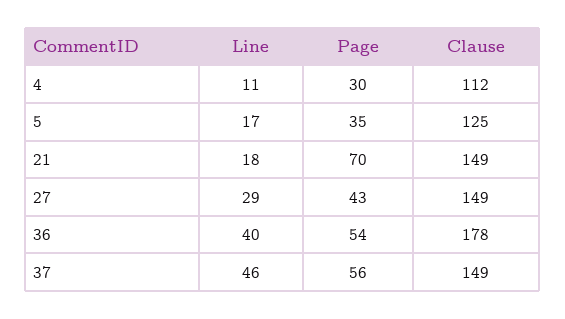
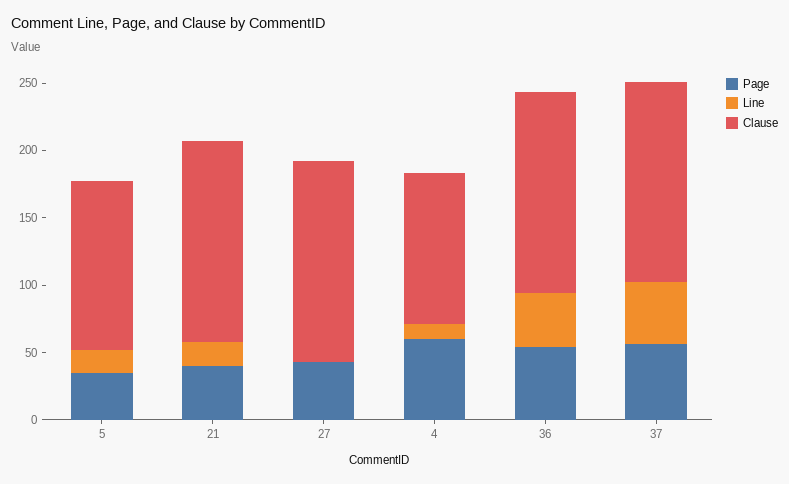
  {
    "Line": {
      "4": 11,
      "5": 17,
      "21": 18,
-     "27": 29,
+     "27": 0,
      "36": 40,
      "37": 46
    },
    "Page": {
-     "4": 30,
+     "4": 60,
      "5": 35,
-     "21": 70,
+     "21": 40,
      "27": 43,
      "36": 54,
      "37": 56
    },
    "Clause": {
      "4": 112,
      "5": 125,
      "21": 149,
      "27": 149,
-     "36": 178,
+     "36": 150,
      "37": 149
    }
  }

